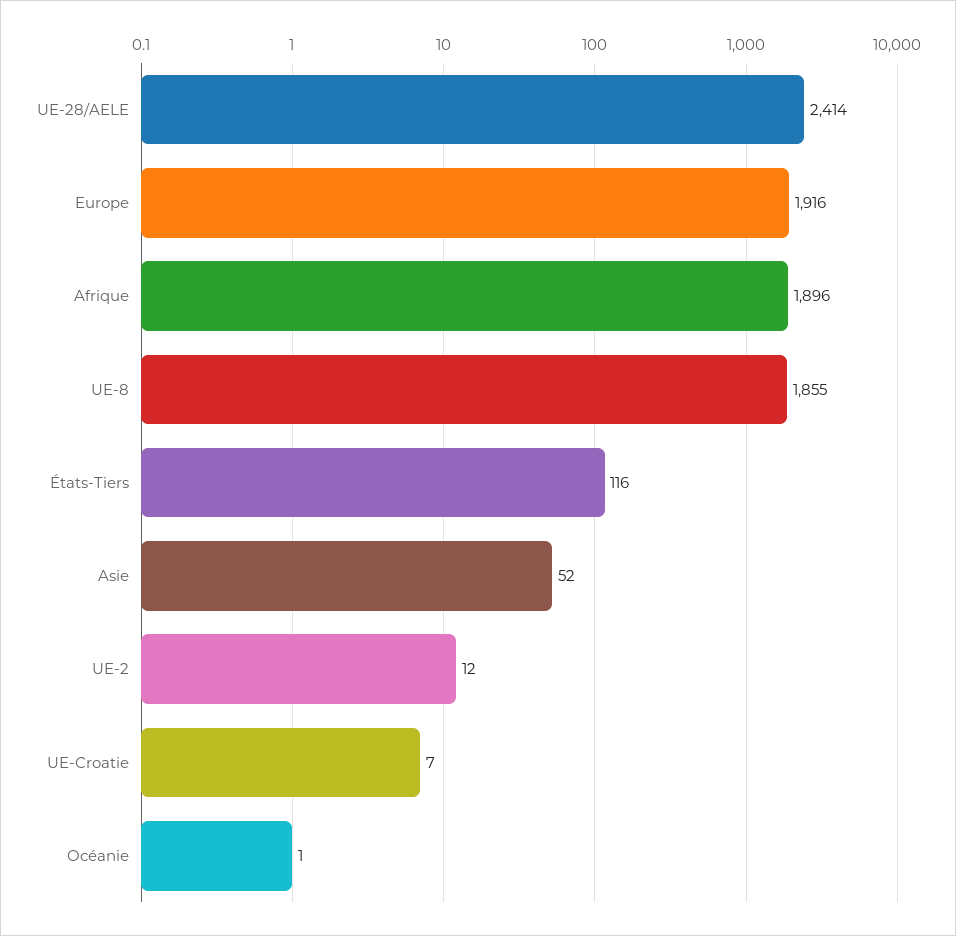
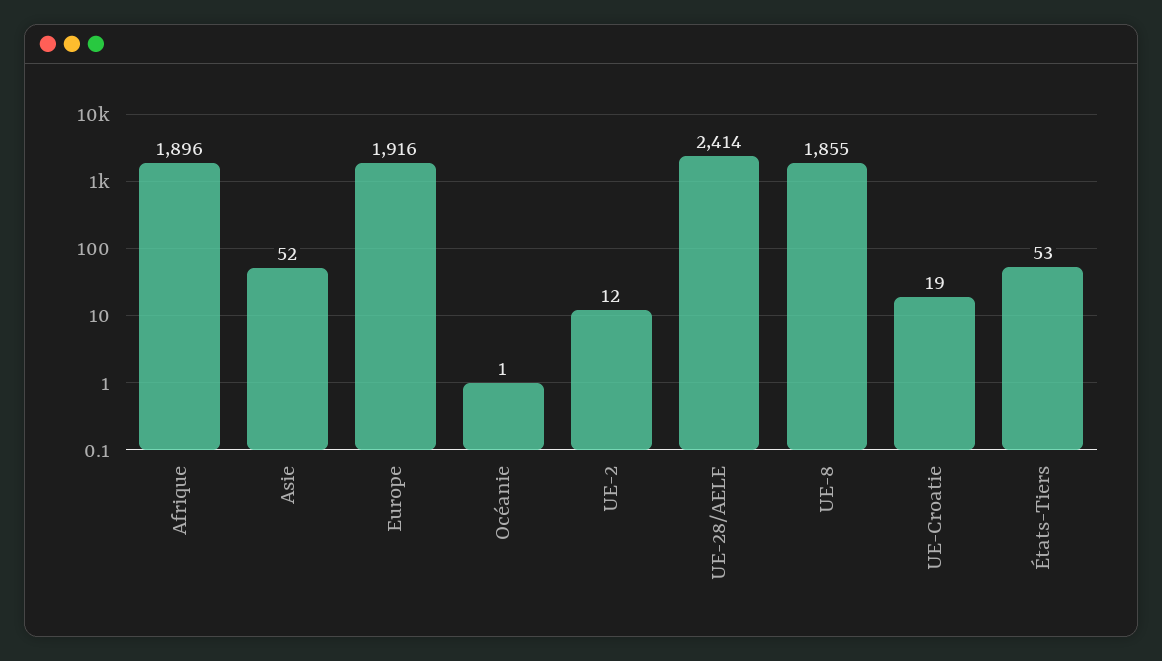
  {
    "UE-28/AELE": 2414,
    "Europe": 1916,
    "Afrique": 1896,
    "UE-8": 1855,
-   "États-Tiers": 116,
+   "États-Tiers": 53,
    "Asie": 52,
    "UE-2": 12,
-   "UE-Croatie": 7,
+   "UE-Croatie": 19,
    "Océanie": 1
  }

